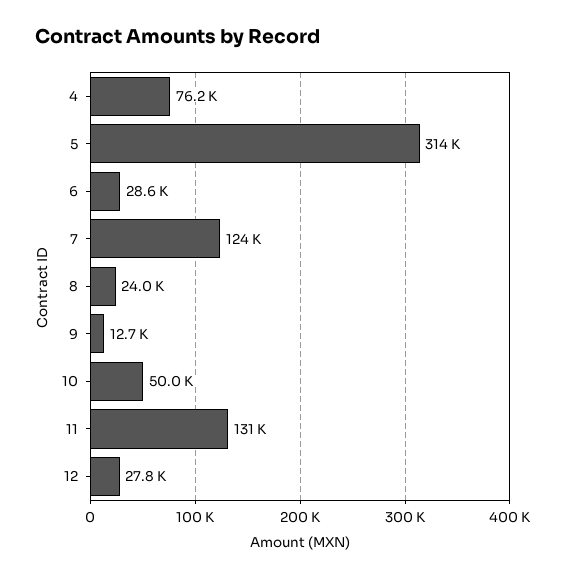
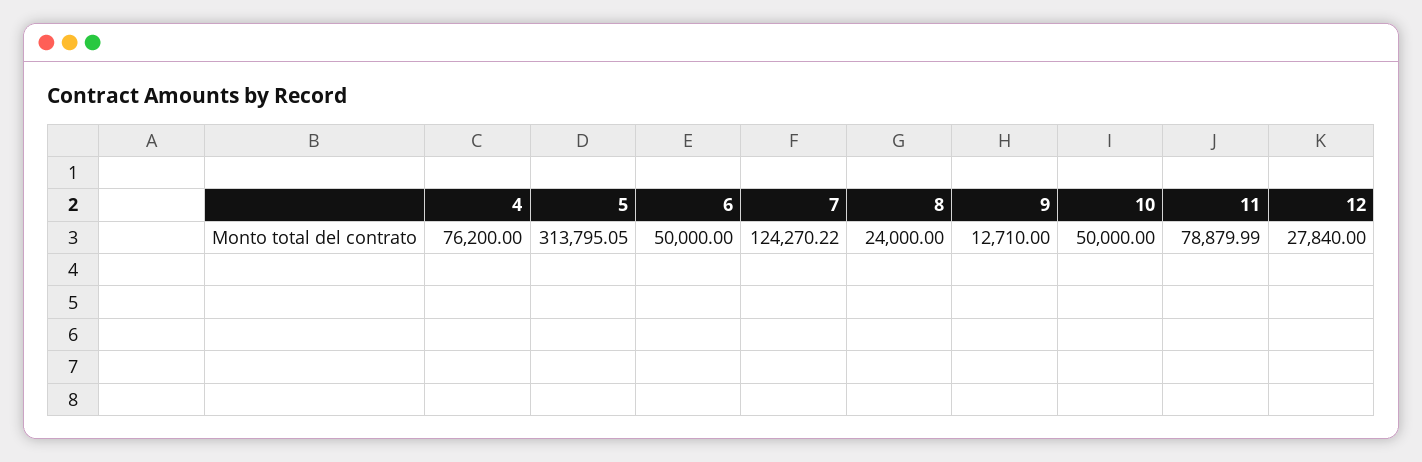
  {
    "4": 76200,
    "5": 313795.05,
-   "6": 28600,
+   "6": 50000,
    "7": 124270.22,
    "8": 24000,
    "9": 12710,
    "10": 50000,
-   "11": 131000,
+   "11": 78879.99,
    "12": 27840
  }

